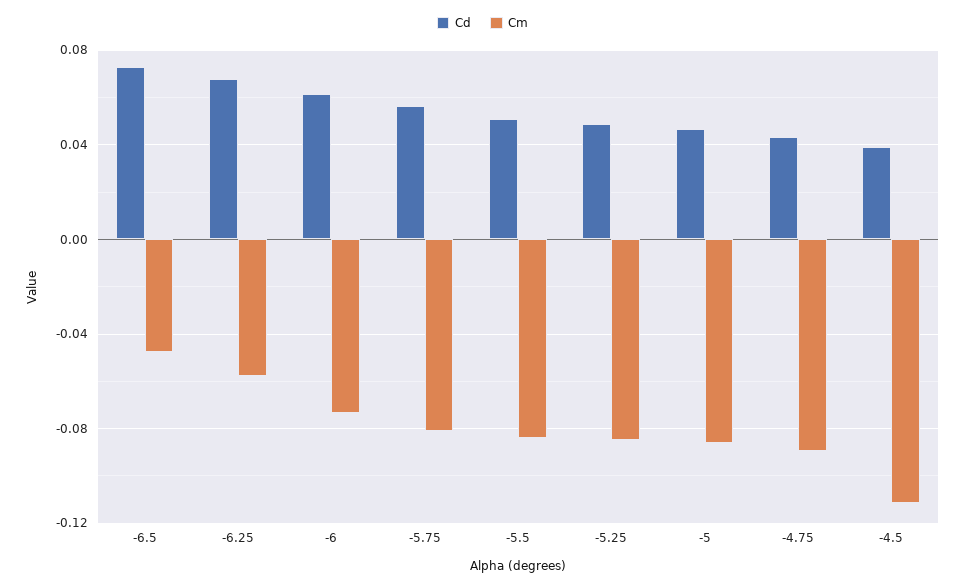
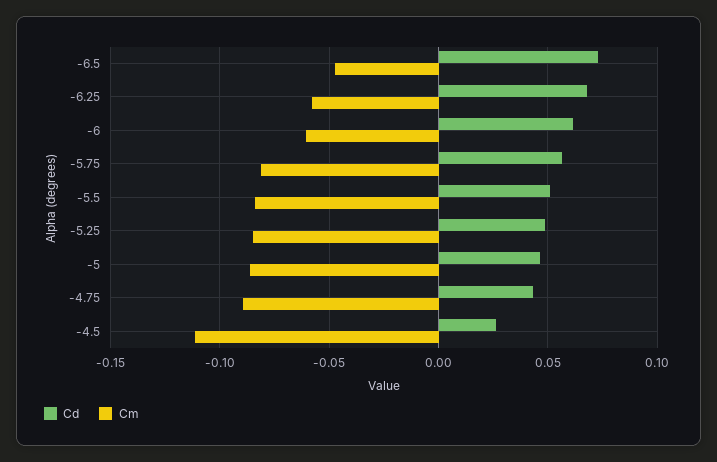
  {
    "Cd": {
      "-6.5": 0.075,
      "-6.25": 0.07,
      "-6": 0.06,
      "-5.75": 0.055,
      "-5.5": 0.05,
      "-5.25": 0.05,
      "-5": 0.045,
      "-4.75": 0.045,
-     "-4.5": 0.04
+     "-4.5": 0.025
    },
    "Cm": {
      "-6.5": -0.05,
      "-6.25": -0.06,
-     "-6": -0.075,
+     "-6": -0.06,
      "-5.75": -0.08,
      "-5.5": -0.085,
      "-5.25": -0.085,
      "-5": -0.085,
      "-4.75": -0.09,
      "-4.5": -0.11
    }
  }

